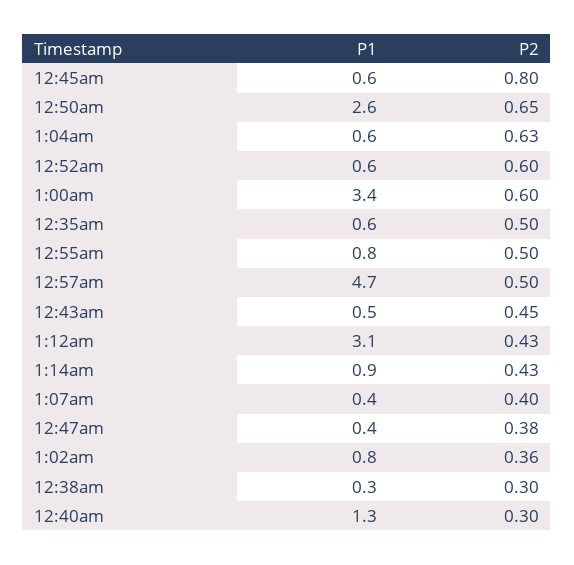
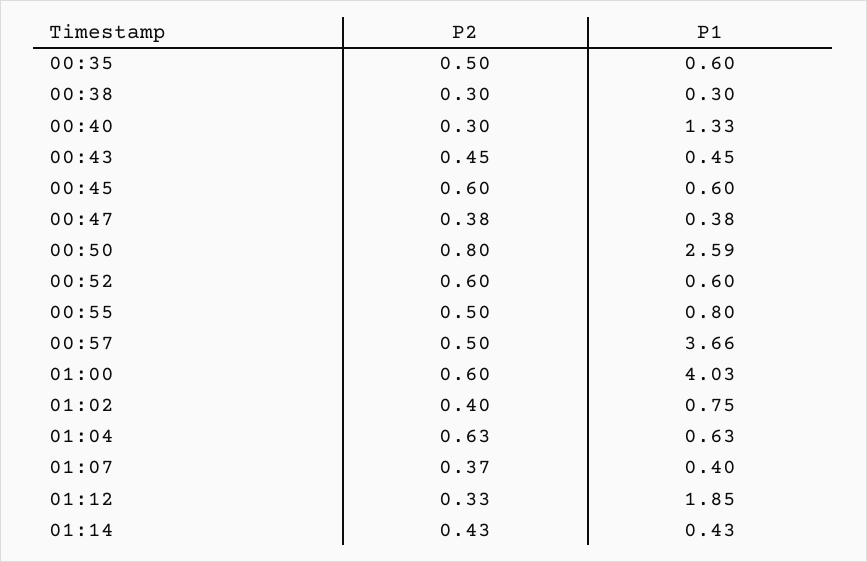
  {
    "P1": {
      "12:45am": 0.6,
      "12:50am": 2.59,
      "1:04am": 0.63,
      "12:52am": 0.6,
-     "1:00am": 3.4,
+     "1:00am": 4.03,
      "12:35am": 0.6,
      "12:55am": 0.8,
-     "12:57am": 4.7,
+     "12:57am": 3.66,
      "12:43am": 0.45,
-     "1:12am": 3.1,
+     "1:12am": 1.85,
-     "1:14am": 0.9,
+     "1:14am": 0.43,
      "1:07am": 0.4,
      "12:47am": 0.38,
      "1:02am": 0.75,
      "12:38am": 0.3,
      "12:40am": 1.33
    },
    "P2": {
-     "12:45am": 0.8,
+     "12:45am": 0.6,
-     "12:50am": 0.65,
+     "12:50am": 0.8,
      "1:04am": 0.63,
      "12:52am": 0.6,
      "1:00am": 0.6,
      "12:35am": 0.5,
      "12:55am": 0.5,
      "12:57am": 0.5,
      "12:43am": 0.45,
-     "1:12am": 0.43,
+     "1:12am": 0.33,
      "1:14am": 0.43,
-     "1:07am": 0.4,
+     "1:07am": 0.37,
      "12:47am": 0.38,
-     "1:02am": 0.36,
+     "1:02am": 0.4,
      "12:38am": 0.3,
      "12:40am": 0.3
    }
  }

